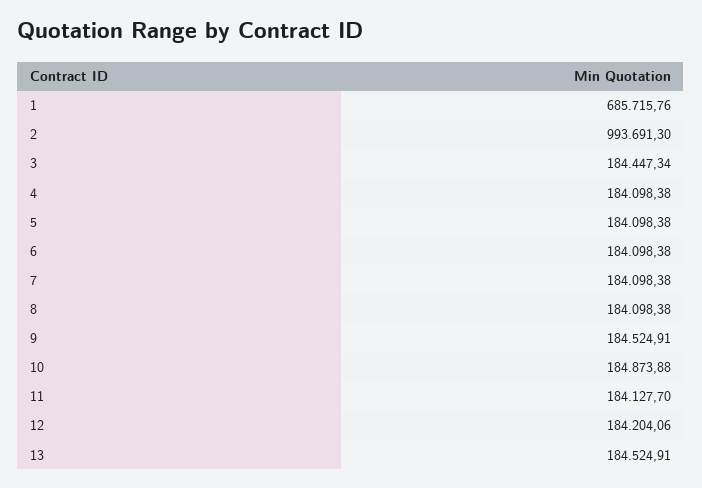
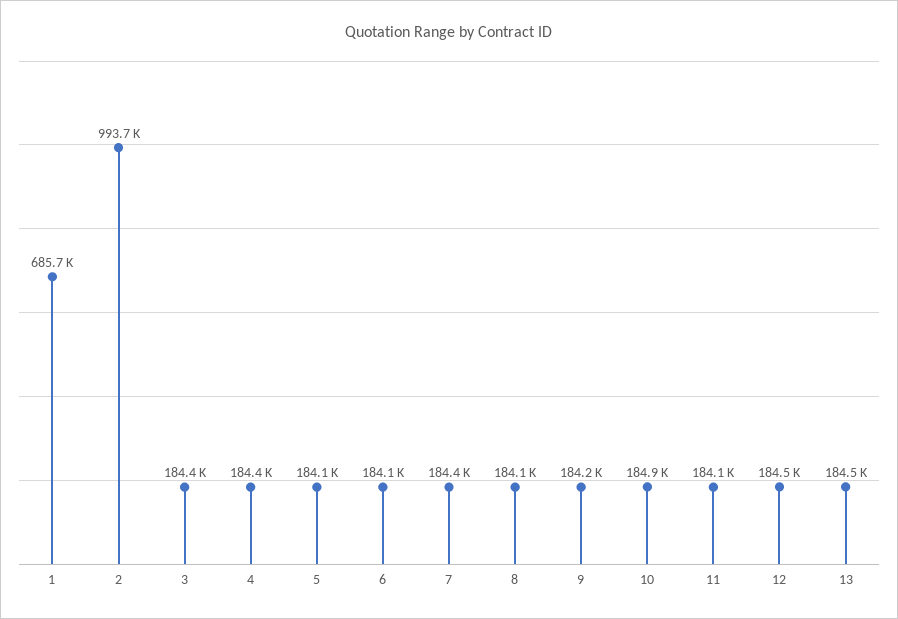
  {
    "1": 685715.76,
    "2": 993691.3,
    "3": 184447.34,
-   "4": 184098.38,
+   "4": 184400,
    "5": 184098.38,
    "6": 184098.38,
-   "7": 184098.38,
+   "7": 184400,
    "8": 184098.38,
-   "9": 184524.91,
+   "9": 184200,
    "10": 184873.88,
    "11": 184127.7,
-   "12": 184204.06,
+   "12": 184500,
    "13": 184524.91
  }

